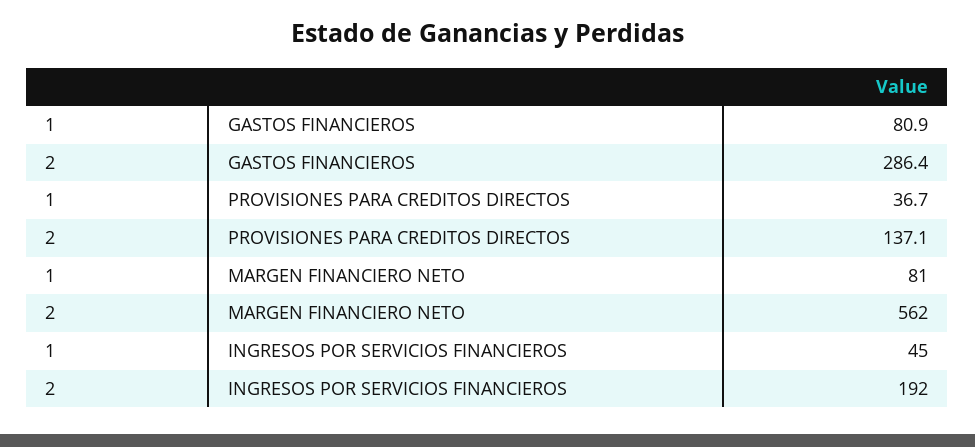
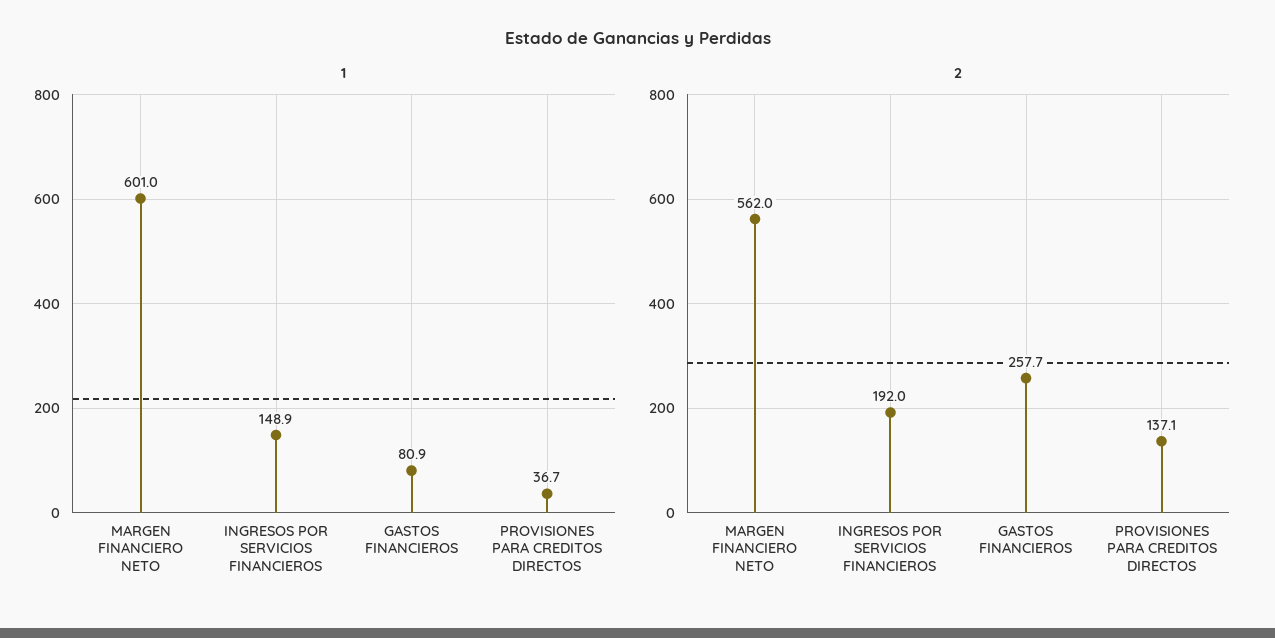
  {
    "1": {
      "GASTOS FINANCIEROS": 80.9,
      "PROVISIONES PARA CREDITOS DIRECTOS": 36.7,
-     "MARGEN FINANCIERO NETO": 81,
+     "MARGEN FINANCIERO NETO": 601,
-     "INGRESOS POR SERVICIOS FINANCIEROS": 45
+     "INGRESOS POR SERVICIOS FINANCIEROS": 148.9
    },
    "2": {
-     "GASTOS FINANCIEROS": 286.4,
+     "GASTOS FINANCIEROS": 257.7,
      "PROVISIONES PARA CREDITOS DIRECTOS": 137.1,
      "MARGEN FINANCIERO NETO": 562,
      "INGRESOS POR SERVICIOS FINANCIEROS": 192
    }
  }

